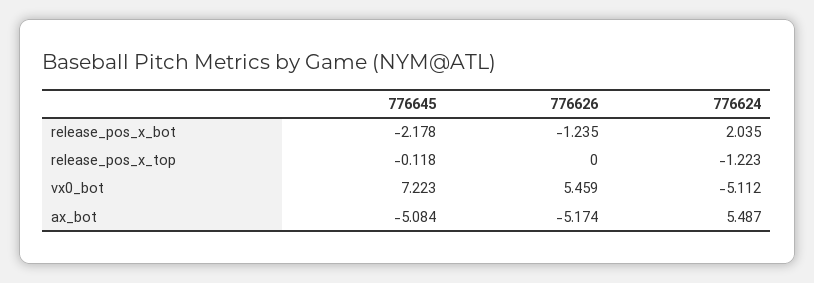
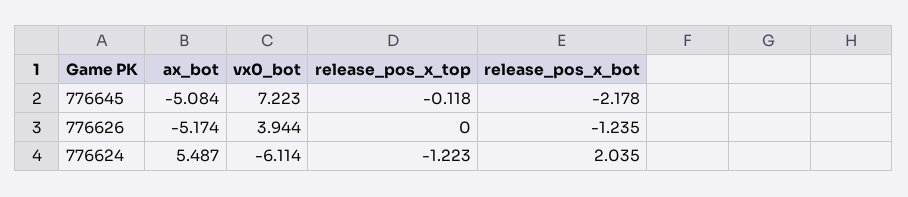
  {
    "776645": {
      "release_pos_x_bot": -2.178,
      "release_pos_x_top": -0.118,
      "vx0_bot": 7.223,
      "ax_bot": -5.084
    },
    "776626": {
      "release_pos_x_bot": -1.235,
      "release_pos_x_top": 0,
-     "vx0_bot": 5.459,
+     "vx0_bot": 3.944,
      "ax_bot": -5.174
    },
    "776624": {
      "release_pos_x_bot": 2.035,
      "release_pos_x_top": -1.223,
-     "vx0_bot": -5.112,
+     "vx0_bot": -6.114,
      "ax_bot": 5.487
    }
  }

